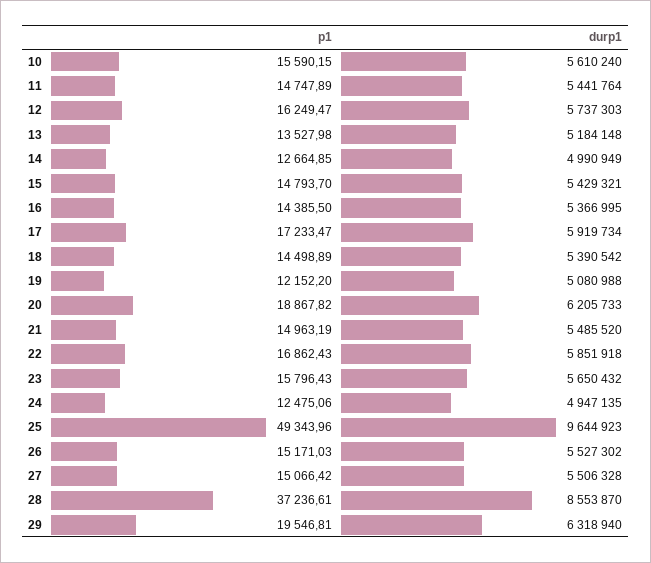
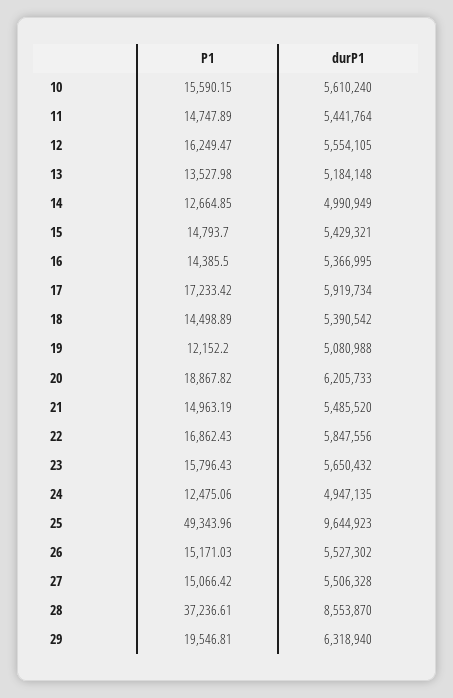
  {
    "p1": {
      "10": 15590.15,
      "11": 14747.89,
      "12": 16249.47,
      "13": 13527.98,
      "14": 12664.85,
      "15": 14793.7,
      "16": 14385.5,
-     "17": 17233.47,
+     "17": 17233.42,
      "18": 14498.89,
      "19": 12152.2,
      "20": 18867.82,
      "21": 14963.19,
      "22": 16862.43,
      "23": 15796.43,
      "24": 12475.06,
      "25": 49343.96,
      "26": 15171.03,
      "27": 15066.42,
      "28": 37236.61,
      "29": 19546.81
    },
    "durp1": {
      "10": 5610240,
      "11": 5441764,
-     "12": 5737303,
+     "12": 5554105,
      "13": 5184148,
      "14": 4990949,
      "15": 5429321,
      "16": 5366995,
      "17": 5919734,
      "18": 5390542,
      "19": 5080988,
      "20": 6205733,
      "21": 5485520,
-     "22": 5851918,
+     "22": 5847556,
      "23": 5650432,
      "24": 4947135,
      "25": 9644923,
      "26": 5527302,
      "27": 5506328,
      "28": 8553870,
      "29": 6318940
    }
  }

